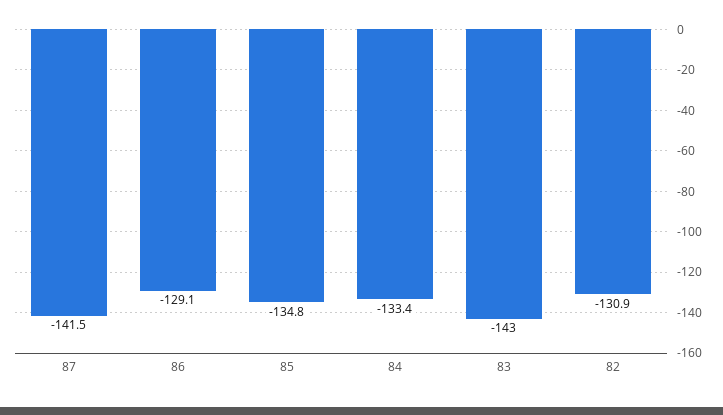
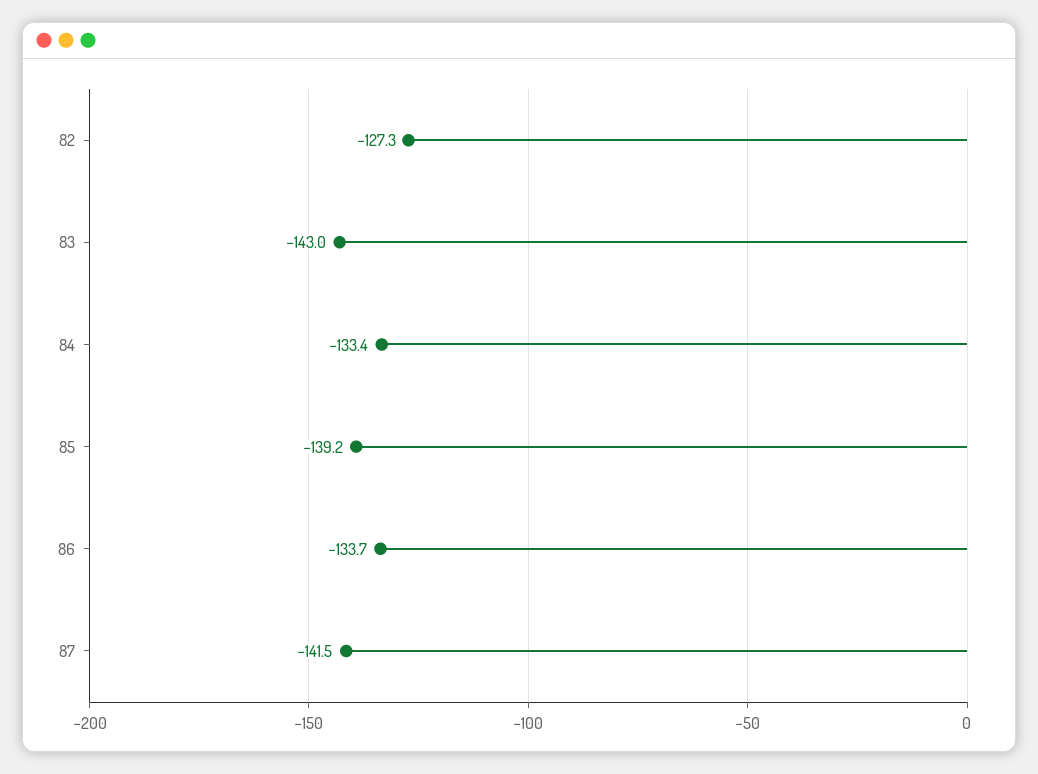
  {
    "87": -141.5,
-   "86": -129.1,
+   "86": -133.7,
-   "85": -134.8,
+   "85": -139.2,
    "84": -133.4,
    "83": -143,
-   "82": -130.9
+   "82": -127.3
  }

